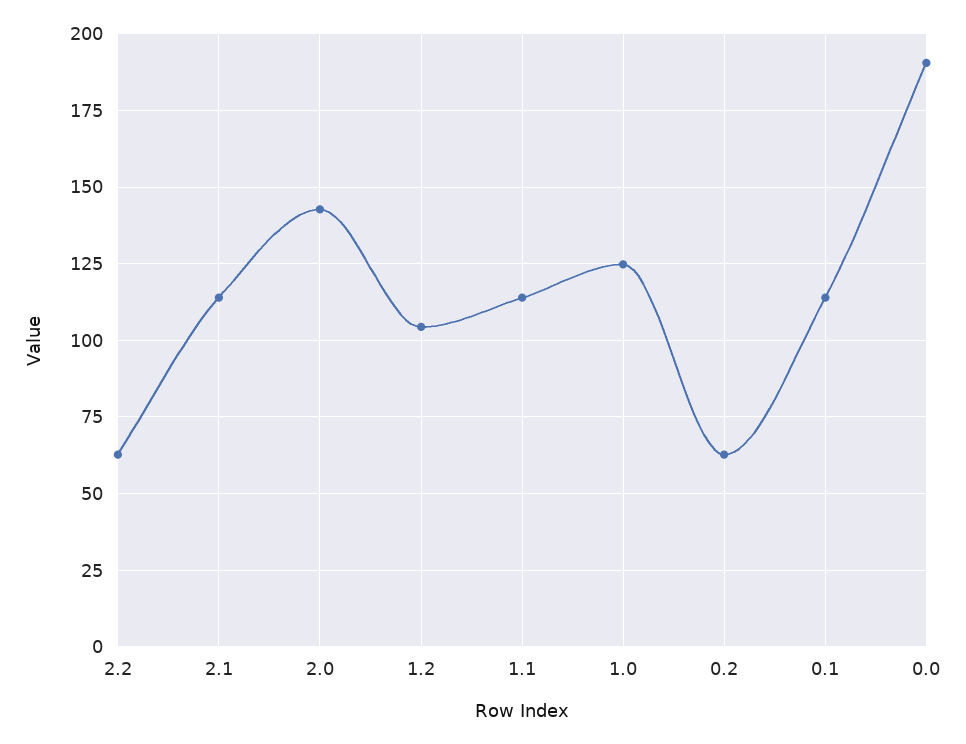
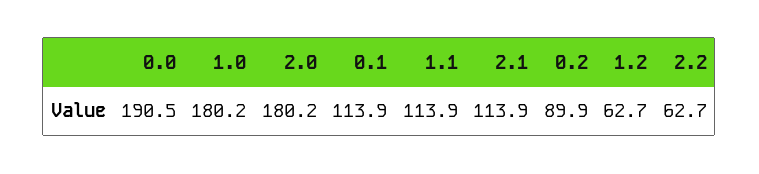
  {
    "2.2": 62.7,
    "2.1": 113.9,
-   "2.0": 142.5,
+   "2.0": 180.2,
-   "1.2": 105,
+   "1.2": 62.7,
    "1.1": 113.9,
-   "1.0": 125,
+   "1.0": 180.2,
-   "0.2": 62.5,
+   "0.2": 89.9,
    "0.1": 113.9,
    "0.0": 190.5
  }

